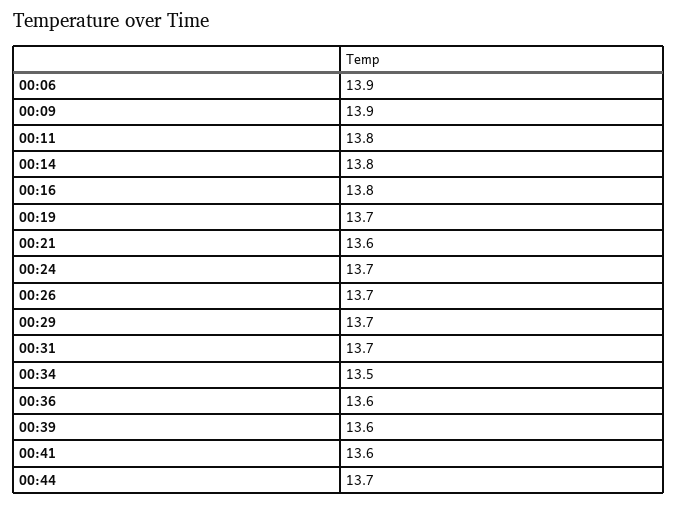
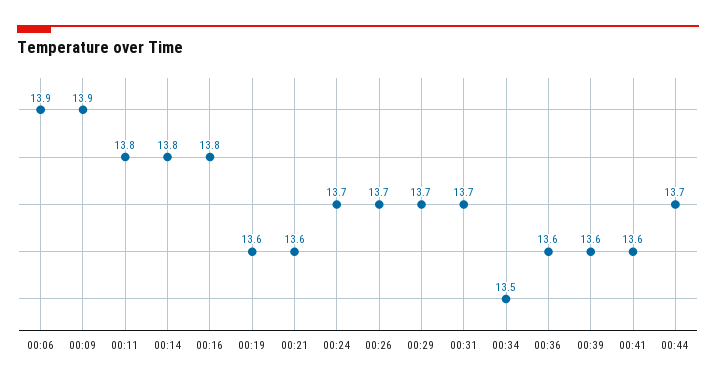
  {
    "00:06": 13.9,
    "00:09": 13.9,
    "00:11": 13.8,
    "00:14": 13.8,
    "00:16": 13.8,
-   "00:19": 13.7,
+   "00:19": 13.6,
    "00:21": 13.6,
    "00:24": 13.7,
    "00:26": 13.7,
    "00:29": 13.7,
    "00:31": 13.7,
    "00:34": 13.5,
    "00:36": 13.6,
    "00:39": 13.6,
    "00:41": 13.6,
    "00:44": 13.7
  }

